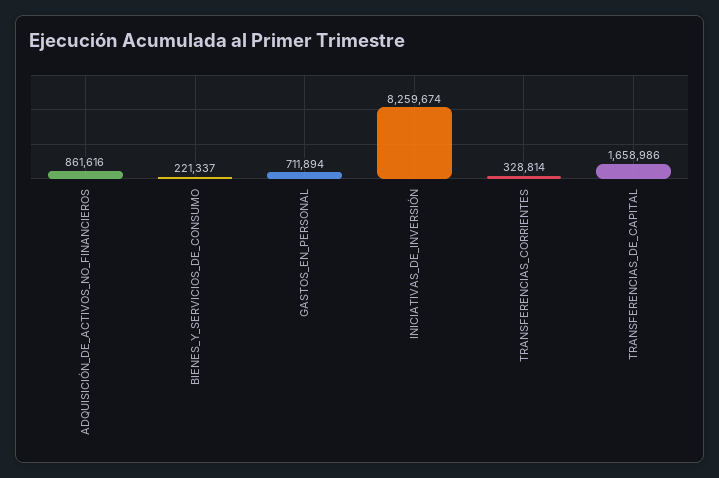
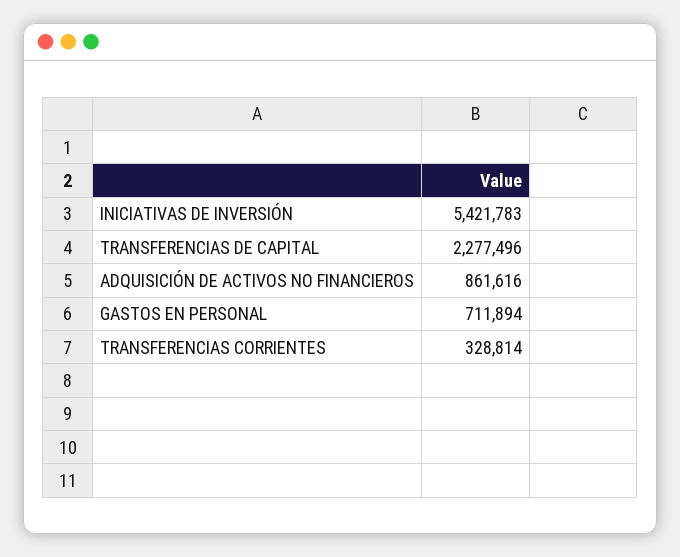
  {
    "ADQUISICIÓN_DE_ACTIVOS_NO_FINANCIEROS": 861616,
-   "BIENES_Y_SERVICIOS_DE_CONSUMO": 221337,
    "GASTOS_EN_PERSONAL": 711894,
-   "INICIATIVAS_DE_INVERSIÓN": 8259674,
+   "INICIATIVAS_DE_INVERSIÓN": 5421783,
    "TRANSFERENCIAS_CORRIENTES": 328814,
-   "TRANSFERENCIAS_DE_CAPITAL": 1658986
+   "TRANSFERENCIAS_DE_CAPITAL": 2277496
  }

